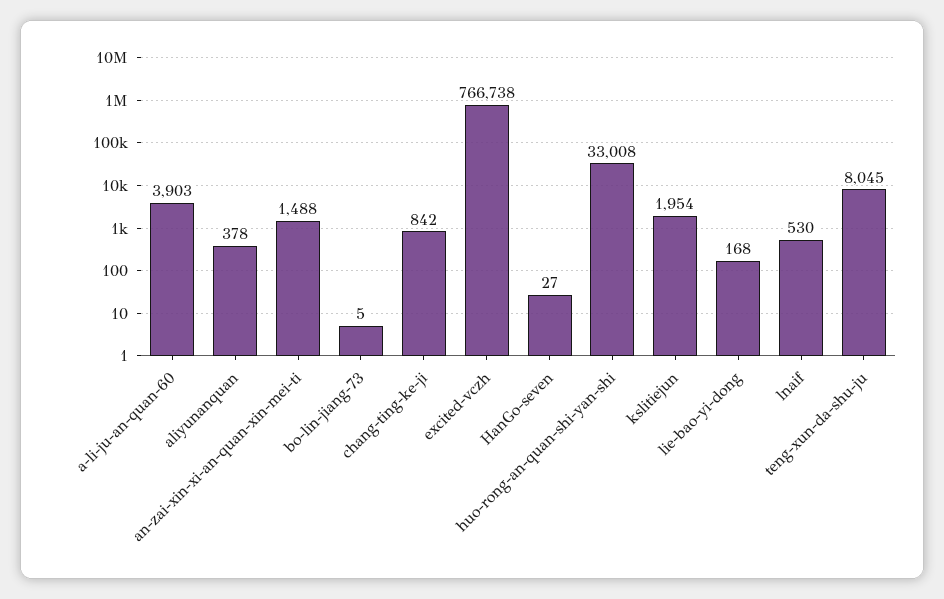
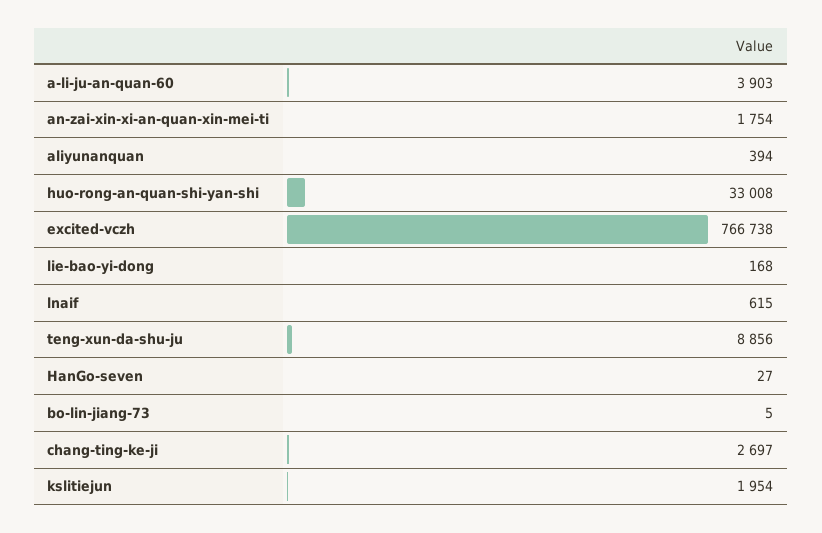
  {
    "a-li-ju-an-quan-60": 3903,
-   "aliyunanquan": 378,
+   "aliyunanquan": 394,
-   "an-zai-xin-xi-an-quan-xin-mei-ti": 1488,
+   "an-zai-xin-xi-an-quan-xin-mei-ti": 1754,
    "bo-lin-jiang-73": 5,
-   "chang-ting-ke-ji": 842,
+   "chang-ting-ke-ji": 2697,
    "excited-vczh": 766738,
    "HanGo-seven": 27,
    "huo-rong-an-quan-shi-yan-shi": 33008,
    "kslitiejun": 1954,
    "lie-bao-yi-dong": 168,
-   "lnaif": 530,
+   "lnaif": 615,
-   "teng-xun-da-shu-ju": 8045
+   "teng-xun-da-shu-ju": 8856
  }

